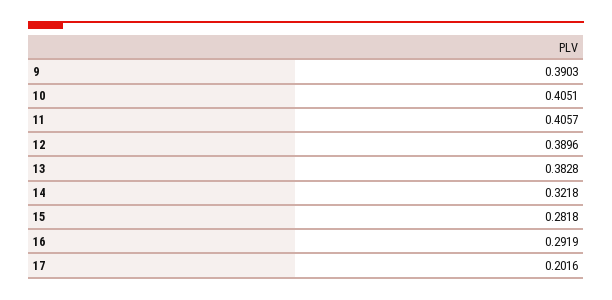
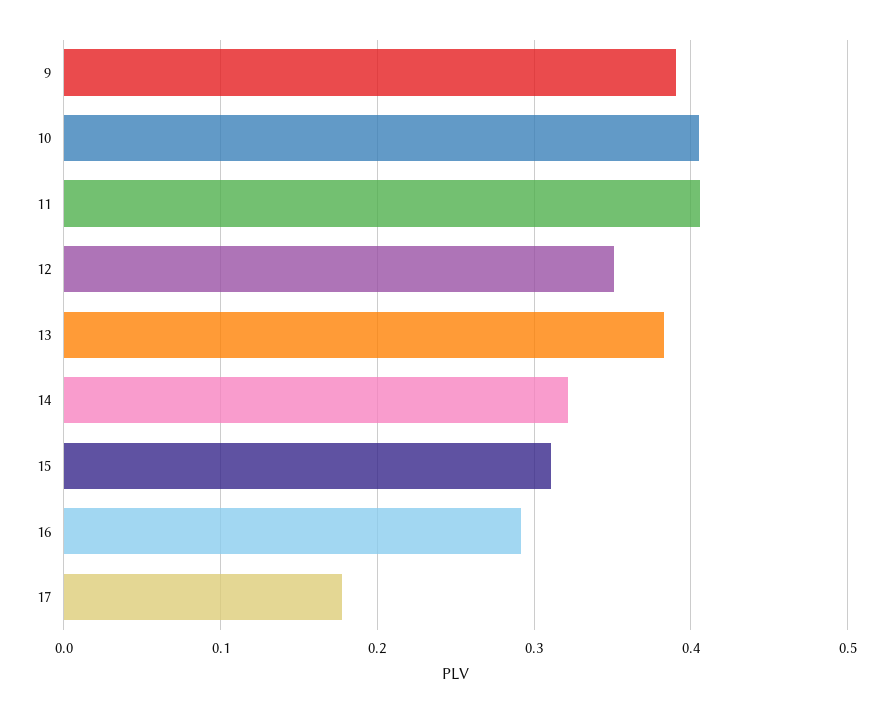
  {
    "9": 0.3903,
    "10": 0.4051,
    "11": 0.4057,
-   "12": 0.3896,
+   "12": 0.35,
    "13": 0.3828,
    "14": 0.3218,
-   "15": 0.2818,
+   "15": 0.31,
    "16": 0.2919,
-   "17": 0.2016
+   "17": 0.18
  }

